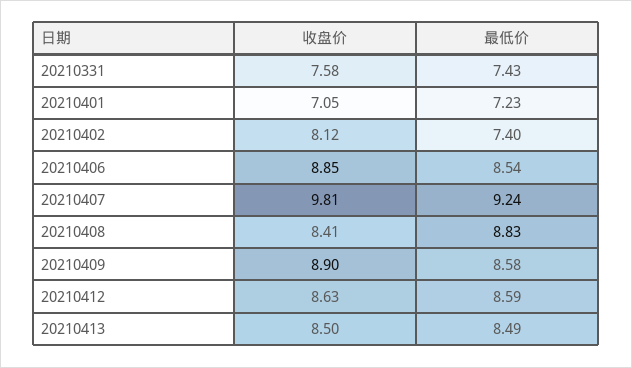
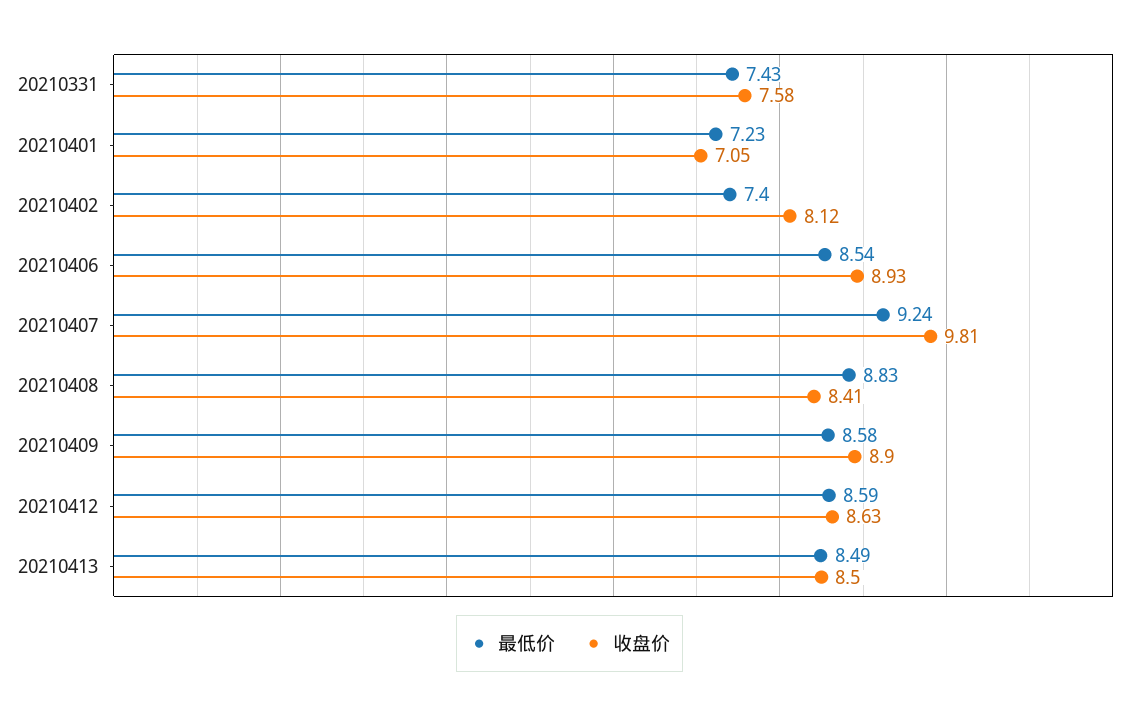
  {
    "收盘价": {
      "20210331": 7.58,
      "20210401": 7.05,
      "20210402": 8.12,
-     "20210406": 8.85,
+     "20210406": 8.93,
      "20210407": 9.81,
      "20210408": 8.41,
      "20210409": 8.9,
      "20210412": 8.63,
      "20210413": 8.5
    },
    "最低价": {
      "20210331": 7.43,
      "20210401": 7.23,
      "20210402": 7.4,
      "20210406": 8.54,
      "20210407": 9.24,
      "20210408": 8.83,
      "20210409": 8.58,
      "20210412": 8.59,
      "20210413": 8.49
    }
  }

